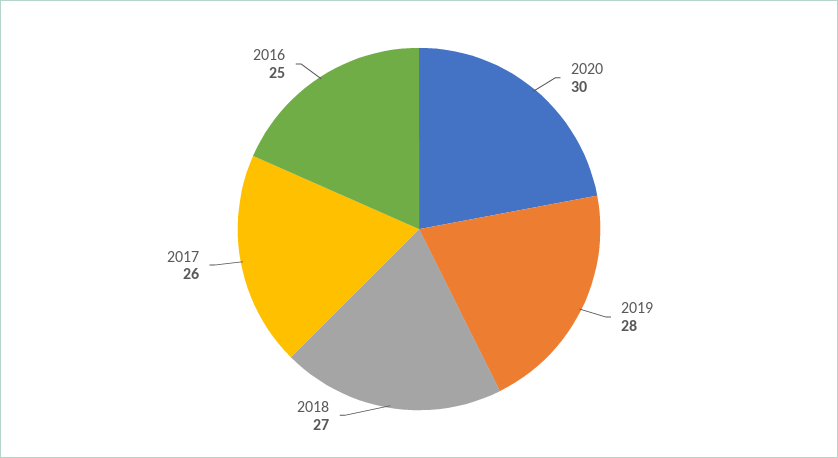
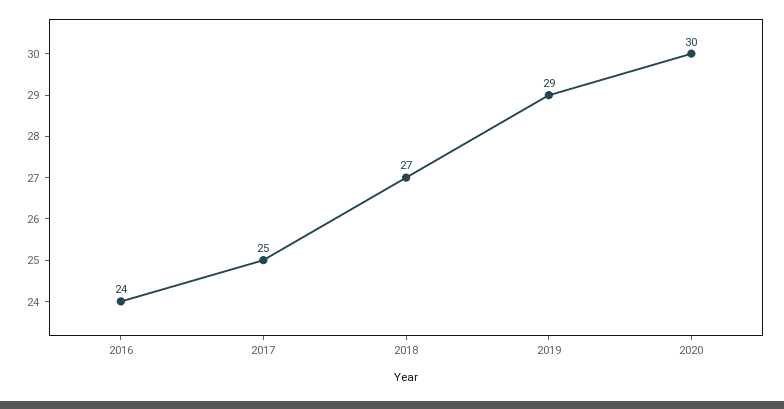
  {
    "2020": 30,
-   "2019": 28,
+   "2019": 29,
    "2018": 27,
-   "2017": 26,
+   "2017": 25,
-   "2016": 25
+   "2016": 24
  }

